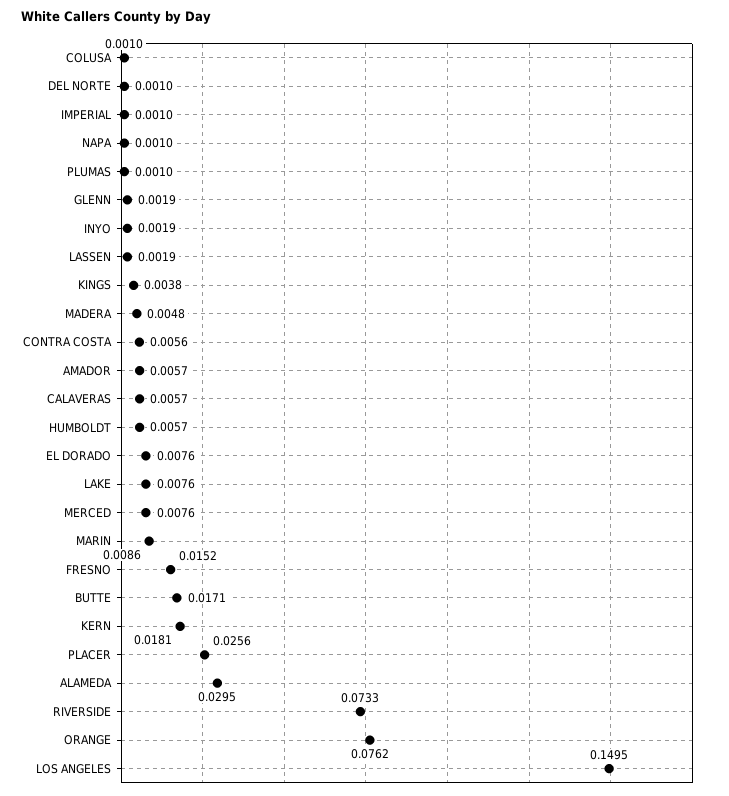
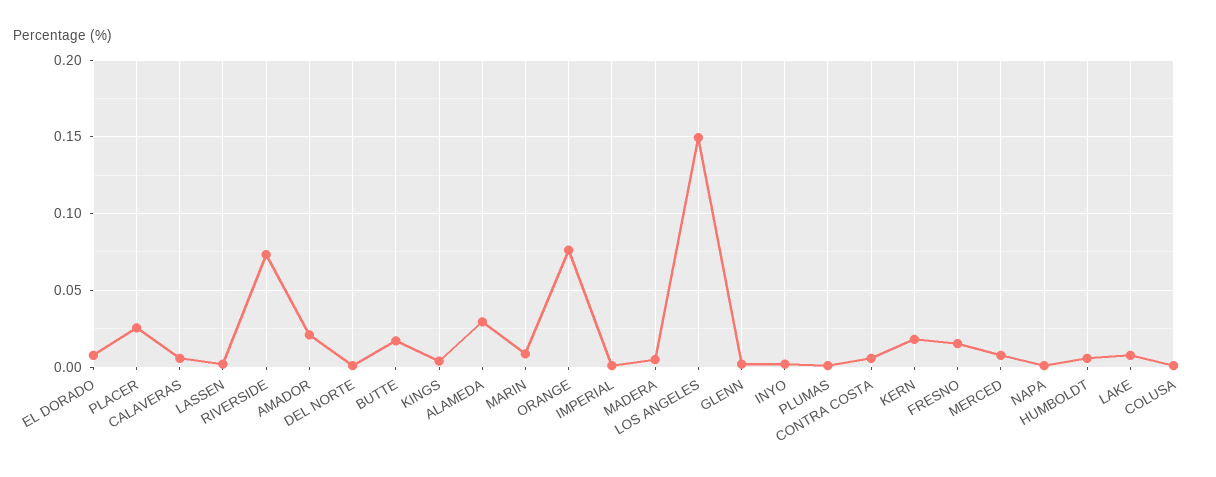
  {
    "COLUSA": 0.001,
    "DEL NORTE": 0.001,
    "IMPERIAL": 0.001,
    "NAPA": 0.001,
    "PLUMAS": 0.001,
    "GLENN": 0.0019,
    "INYO": 0.0019,
    "LASSEN": 0.0019,
    "KINGS": 0.0038,
    "MADERA": 0.0048,
    "CONTRA COSTA": 0.0056,
-   "AMADOR": 0.0057,
+   "AMADOR": 0.02,
    "CALAVERAS": 0.0057,
    "HUMBOLDT": 0.0057,
    "EL DORADO": 0.0076,
    "LAKE": 0.0076,
    "MERCED": 0.0076,
    "MARIN": 0.0086,
    "FRESNO": 0.0152,
    "BUTTE": 0.0171,
    "KERN": 0.0181,
    "PLACER": 0.0256,
    "ALAMEDA": 0.0295,
    "RIVERSIDE": 0.0733,
    "ORANGE": 0.0762,
    "LOS ANGELES": 0.1495
  }

